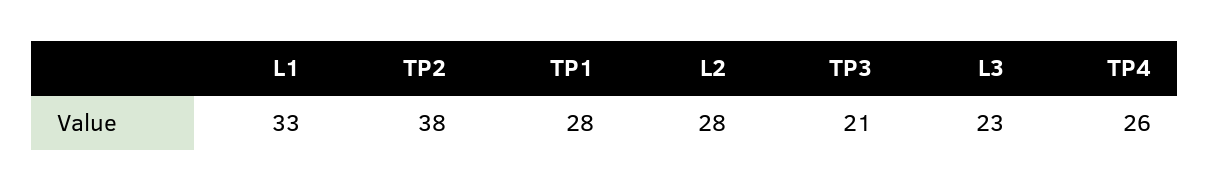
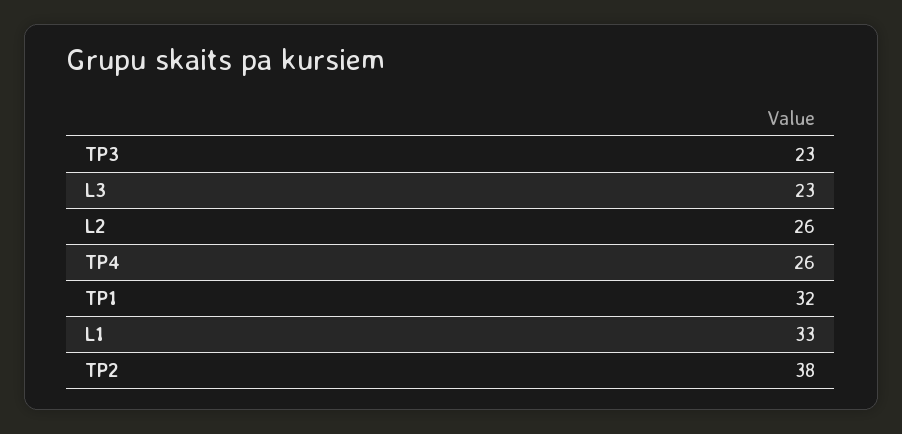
  {
    "L1": 33,
    "TP2": 38,
-   "TP1": 28,
+   "TP1": 32,
-   "L2": 28,
+   "L2": 26,
-   "TP3": 21,
+   "TP3": 23,
    "L3": 23,
    "TP4": 26
  }

